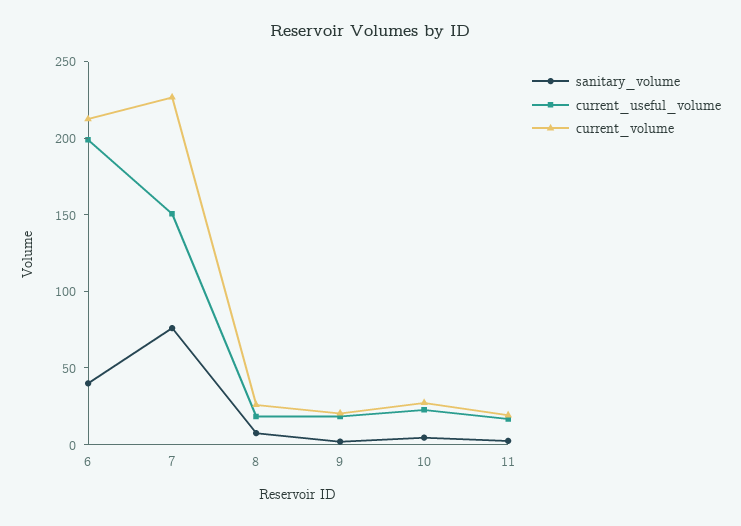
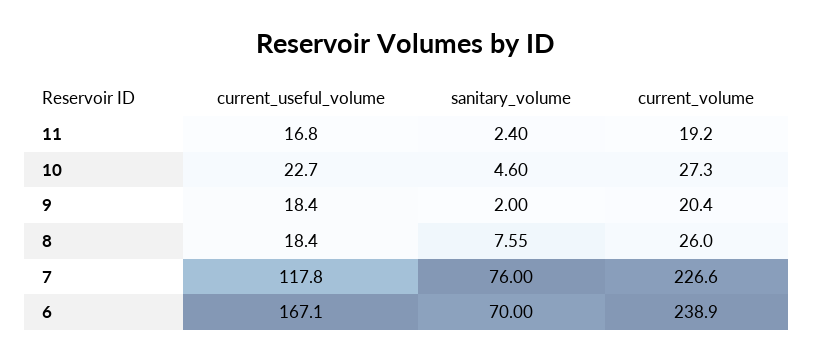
  {
    "sanitary_volume": {
-     "6": 40,
+     "6": 70,
      "7": 76,
      "8": 7.55,
      "9": 2,
      "10": 4.6,
      "11": 2.4
    },
    "current_useful_volume": {
-     "6": 200,
+     "6": 167.1,
-     "7": 150,
+     "7": 117.8,
      "8": 18.4,
      "9": 18.4,
      "10": 22.7,
      "11": 16.8
    },
    "current_volume": {
-     "6": 210,
+     "6": 238.9,
      "7": 226.6,
      "8": 26,
      "9": 20.4,
      "10": 27.3,
      "11": 19.2
    }
  }

